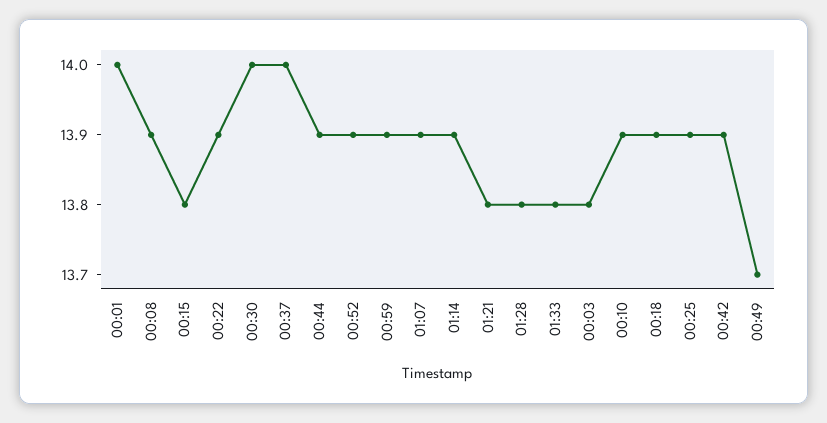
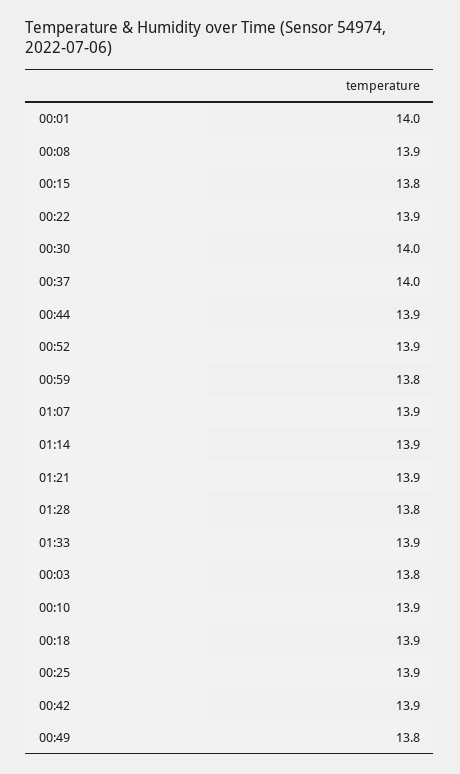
  {
    "00:01": 14,
    "00:08": 13.9,
    "00:15": 13.8,
    "00:22": 13.9,
    "00:30": 14,
    "00:37": 14,
    "00:44": 13.9,
    "00:52": 13.9,
-   "00:59": 13.9,
+   "00:59": 13.8,
    "01:07": 13.9,
    "01:14": 13.9,
-   "01:21": 13.8,
+   "01:21": 13.9,
    "01:28": 13.8,
-   "01:33": 13.8,
+   "01:33": 13.9,
    "00:03": 13.8,
    "00:10": 13.9,
    "00:18": 13.9,
    "00:25": 13.9,
    "00:42": 13.9,
-   "00:49": 13.7
+   "00:49": 13.8
  }

